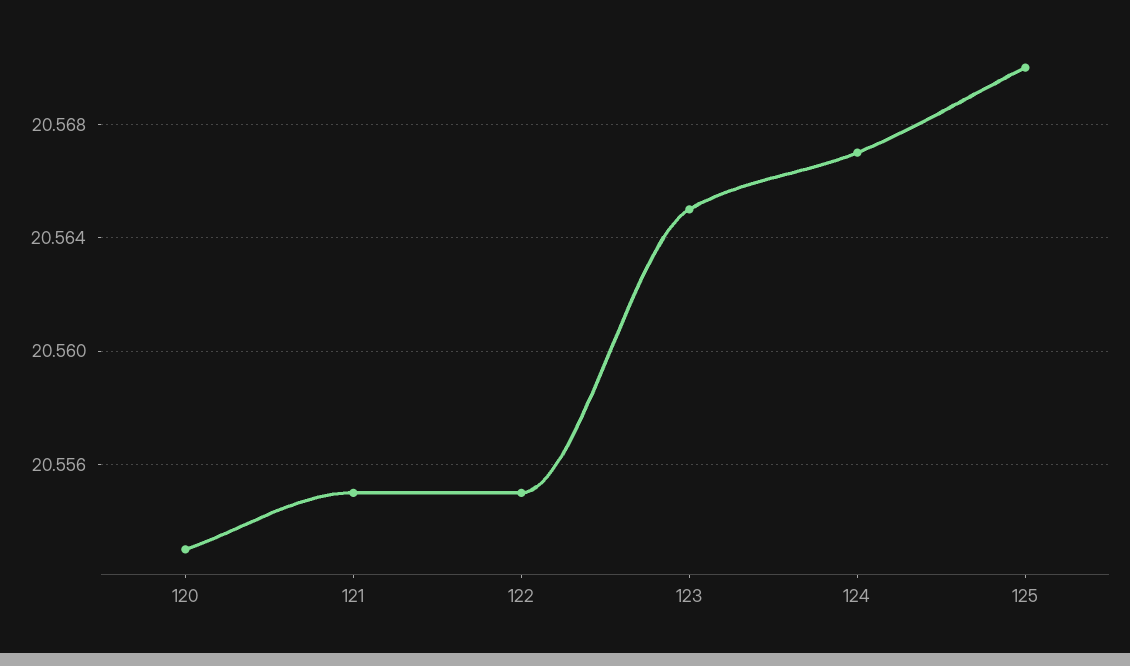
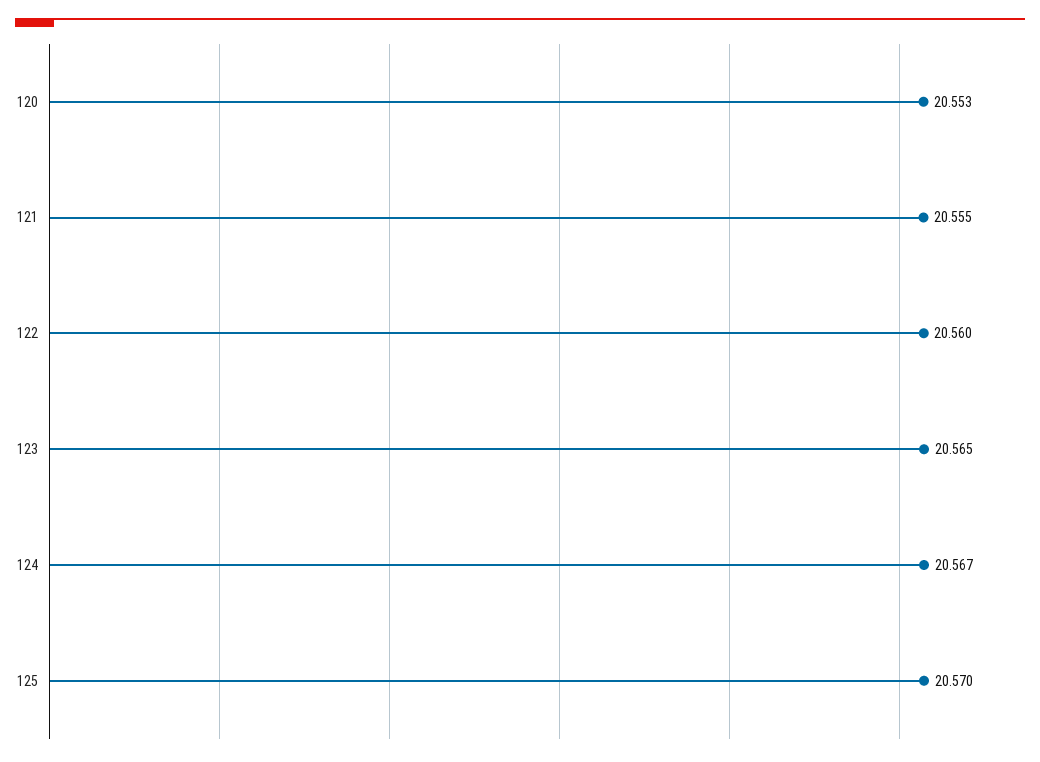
  {
    "120": 20.553,
    "121": 20.555,
-   "122": 20.555,
+   "122": 20.56,
    "123": 20.565,
    "124": 20.567,
    "125": 20.57
  }

